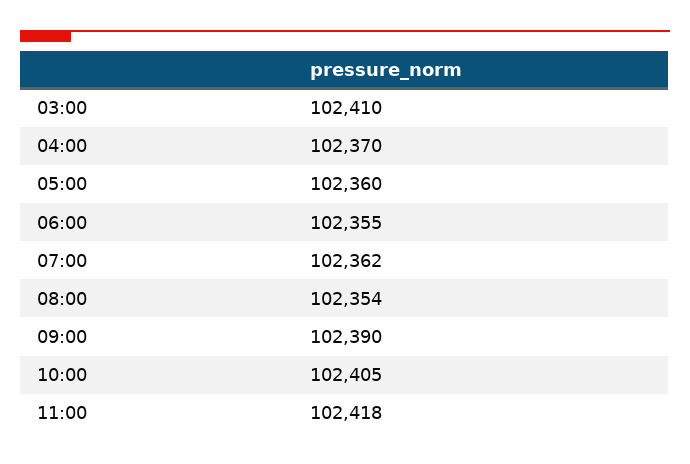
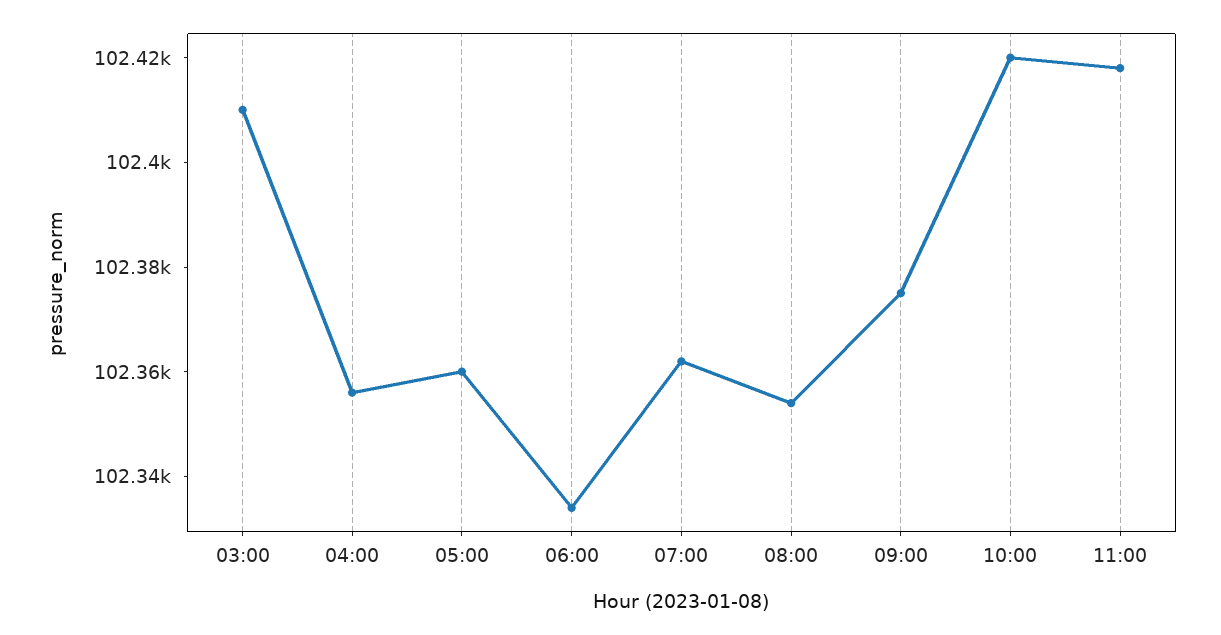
  {
    "03:00": 102410,
-   "04:00": 102370,
+   "04:00": 102355,
    "05:00": 102360,
-   "06:00": 102355,
+   "06:00": 102335,
    "07:00": 102362,
    "08:00": 102354,
-   "09:00": 102390,
+   "09:00": 102375,
-   "10:00": 102405,
+   "10:00": 102420,
    "11:00": 102418
  }

